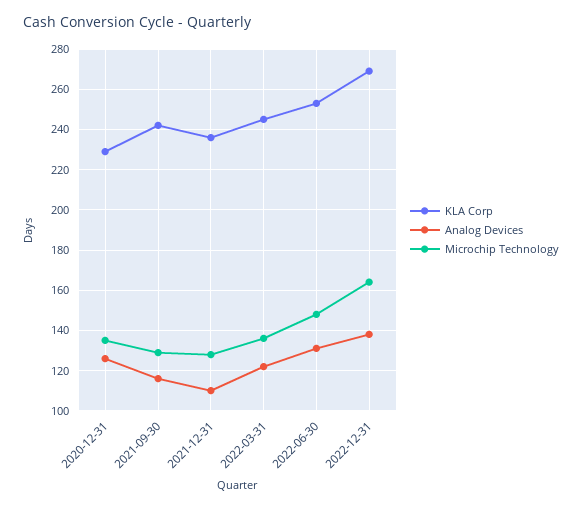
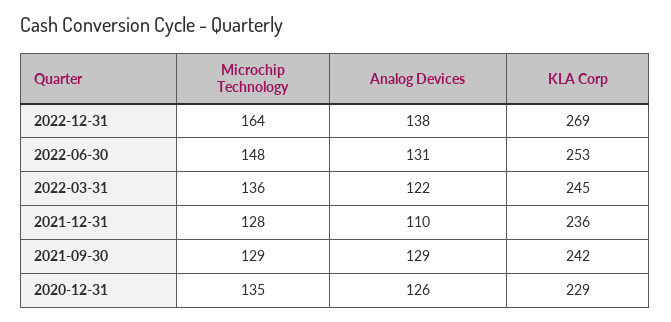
  {
    "KLA Corp": {
      "2020-12-31": 229,
      "2021-09-30": 242,
      "2021-12-31": 236,
      "2022-03-31": 245,
      "2022-06-30": 253,
      "2022-12-31": 269
    },
    "Analog Devices": {
      "2020-12-31": 126,
-     "2021-09-30": 115,
+     "2021-09-30": 129,
      "2021-12-31": 110,
      "2022-03-31": 122,
      "2022-06-30": 131,
      "2022-12-31": 138
    },
    "Microchip Technology": {
      "2020-12-31": 135,
      "2021-09-30": 129,
      "2021-12-31": 128,
      "2022-03-31": 136,
      "2022-06-30": 148,
      "2022-12-31": 164
    }
  }

